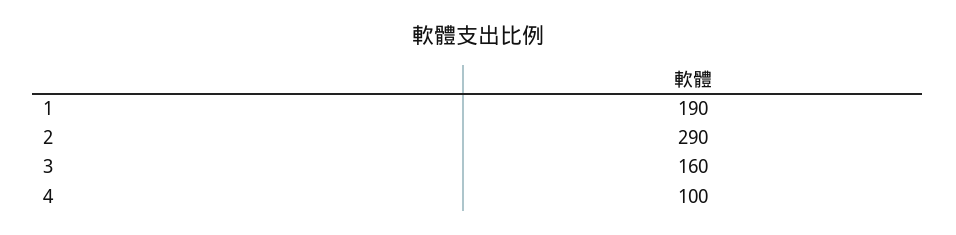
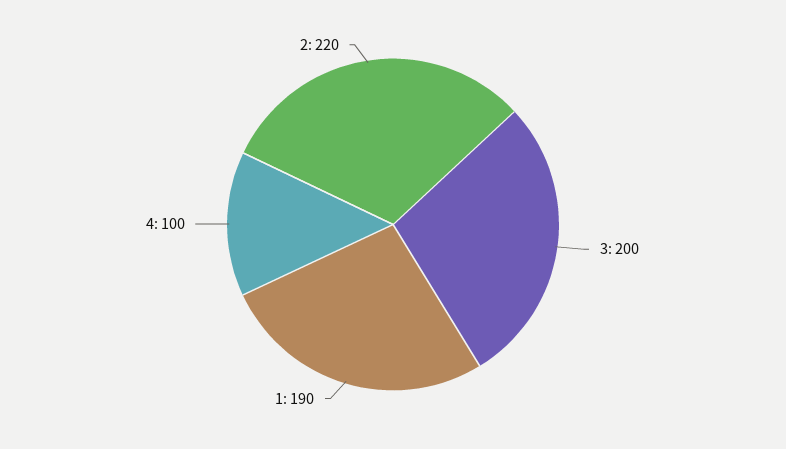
  {
    "1": 190,
-   "2": 290,
+   "2": 220,
-   "3": 160,
+   "3": 200,
    "4": 100
  }

